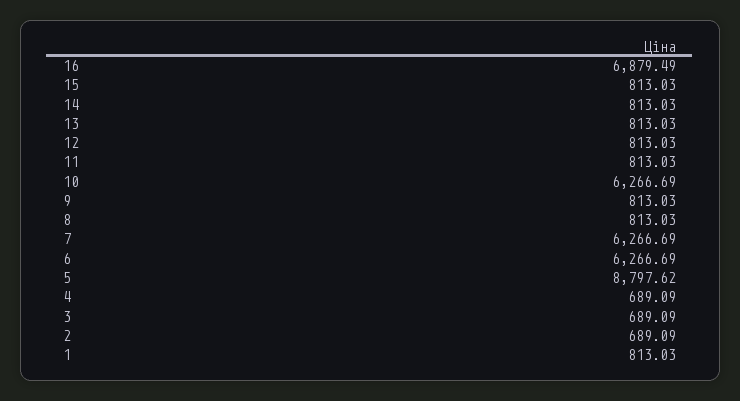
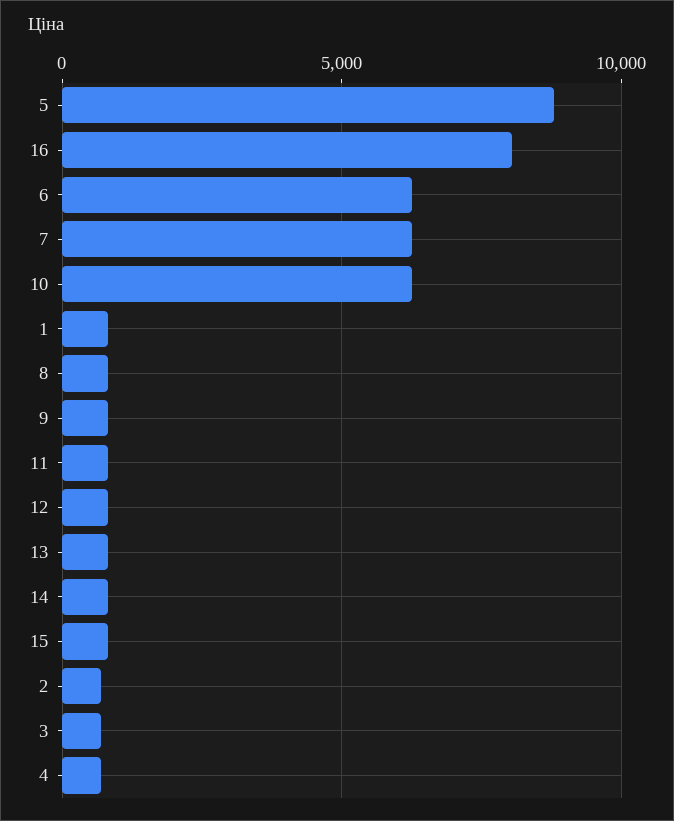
  {
-   "16": 6879.49,
+   "16": 8000,
    "15": 813.03,
    "14": 813.03,
    "13": 813.03,
    "12": 813.03,
    "11": 813.03,
    "10": 6266.69,
    "9": 813.03,
    "8": 813.03,
    "7": 6266.69,
    "6": 6266.69,
    "5": 8797.62,
    "4": 689.09,
    "3": 689.09,
    "2": 689.09,
    "1": 813.03
  }

